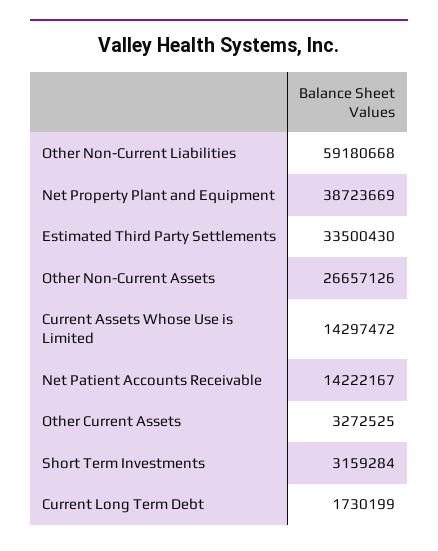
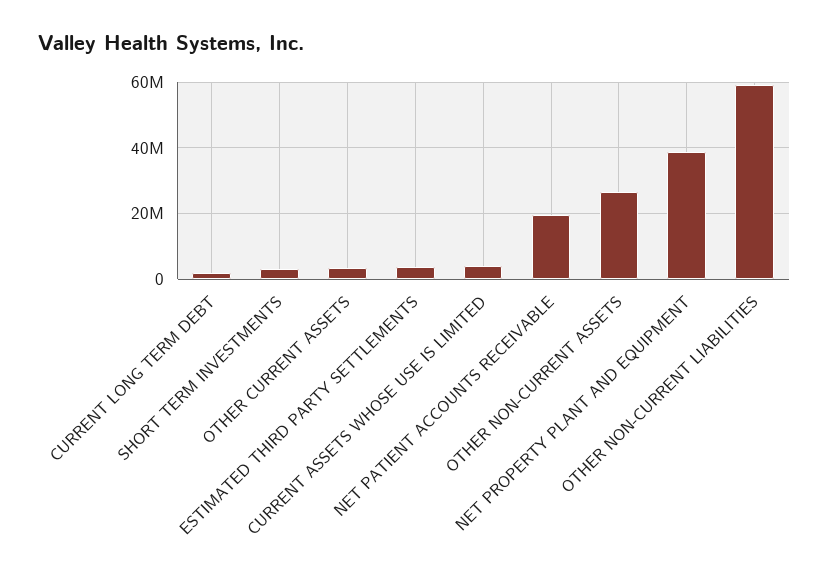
  {
    "Other Non-Current Liabilities": 59180668,
    "Net Property Plant and Equipment": 38723669,
-   "Estimated Third Party Settlements": 33500430,
+   "Estimated Third Party Settlements": 4000000,
    "Other Non-Current Assets": 26657126,
-   "Current Assets Whose Use is Limited": 14297472,
+   "Current Assets Whose Use is Limited": 4000000,
-   "Net Patient Accounts Receivable": 14222167,
+   "Net Patient Accounts Receivable": 20000000,
    "Other Current Assets": 3272525,
    "Short Term Investments": 3159284,
    "Current Long Term Debt": 1730199
  }

